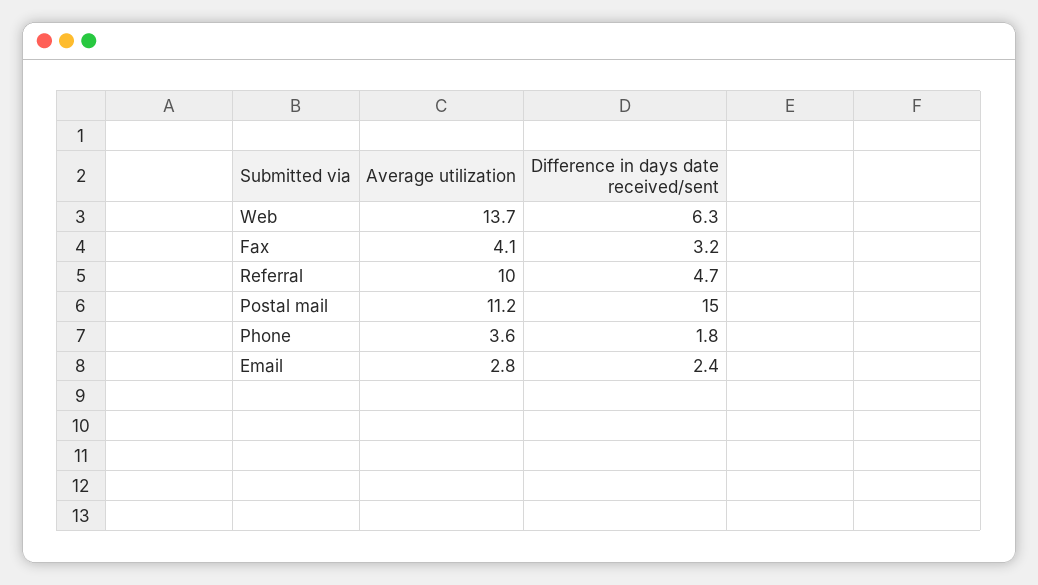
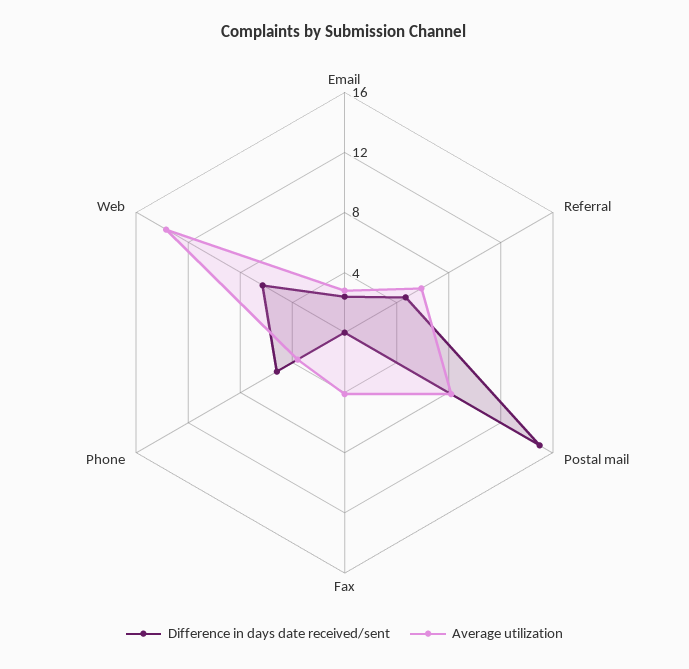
  {
    "Average utilization": {
      "Web": 13.7,
      "Fax": 4.1,
-     "Referral": 10,
+     "Referral": 6,
-     "Postal mail": 11.2,
+     "Postal mail": 8,
      "Phone": 3.6,
      "Email": 2.8
    },
    "Difference in days date received/sent": {
      "Web": 6.3,
-     "Fax": 3.2,
+     "Fax": 0,
      "Referral": 4.7,
      "Postal mail": 15,
-     "Phone": 1.8,
+     "Phone": 5,
      "Email": 2.4
    }
  }

